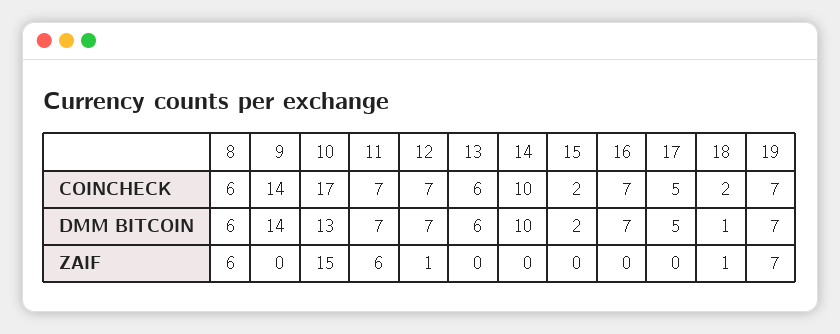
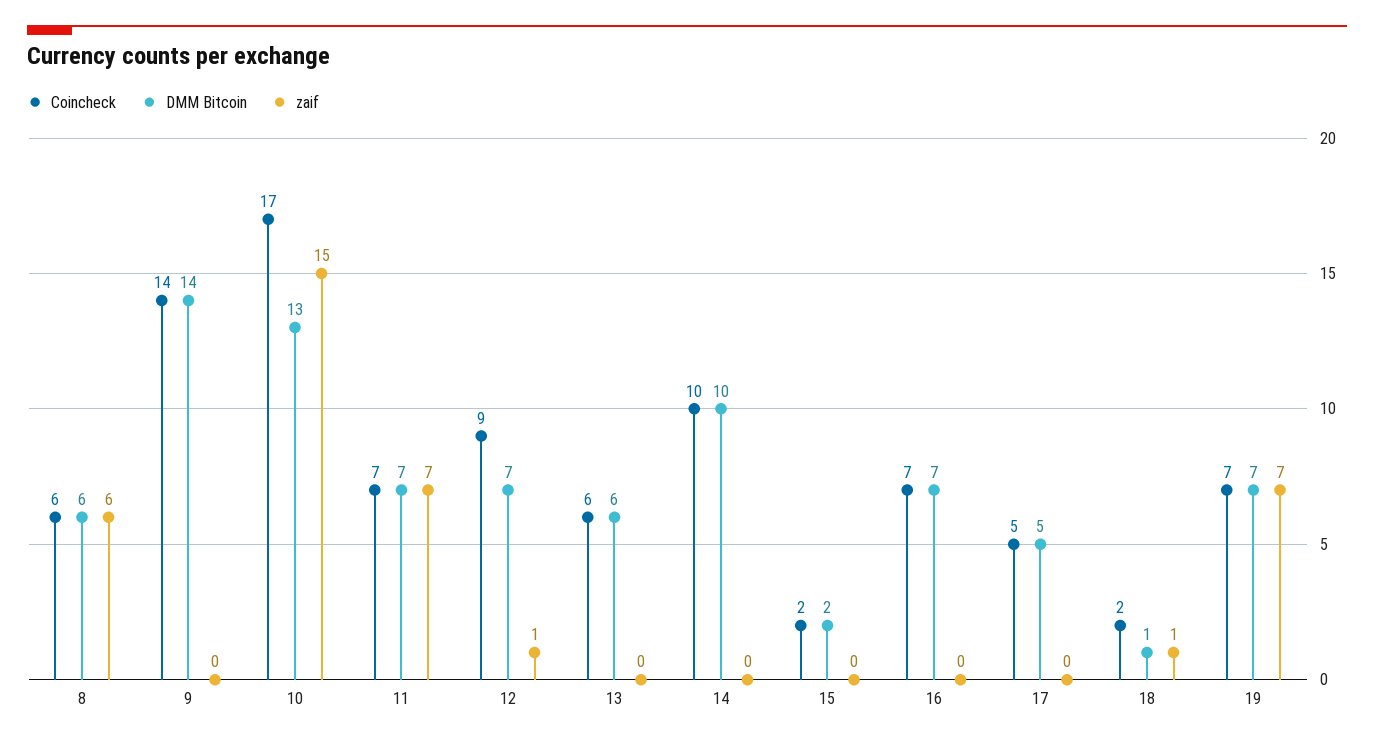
  {
    "COINCHECK": {
      "8": 6,
      "9": 14,
      "10": 17,
      "11": 7,
-     "12": 7,
+     "12": 9,
      "13": 6,
      "14": 10,
      "15": 2,
      "16": 7,
      "17": 5,
      "18": 2,
      "19": 7
    },
    "DMM BITCOIN": {
      "8": 6,
      "9": 14,
      "10": 13,
      "11": 7,
      "12": 7,
      "13": 6,
      "14": 10,
      "15": 2,
      "16": 7,
      "17": 5,
      "18": 1,
      "19": 7
    },
    "ZAIF": {
      "8": 6,
      "9": 0,
      "10": 15,
-     "11": 6,
+     "11": 7,
      "12": 1,
      "13": 0,
      "14": 0,
      "15": 0,
      "16": 0,
      "17": 0,
      "18": 1,
      "19": 7
    }
  }

